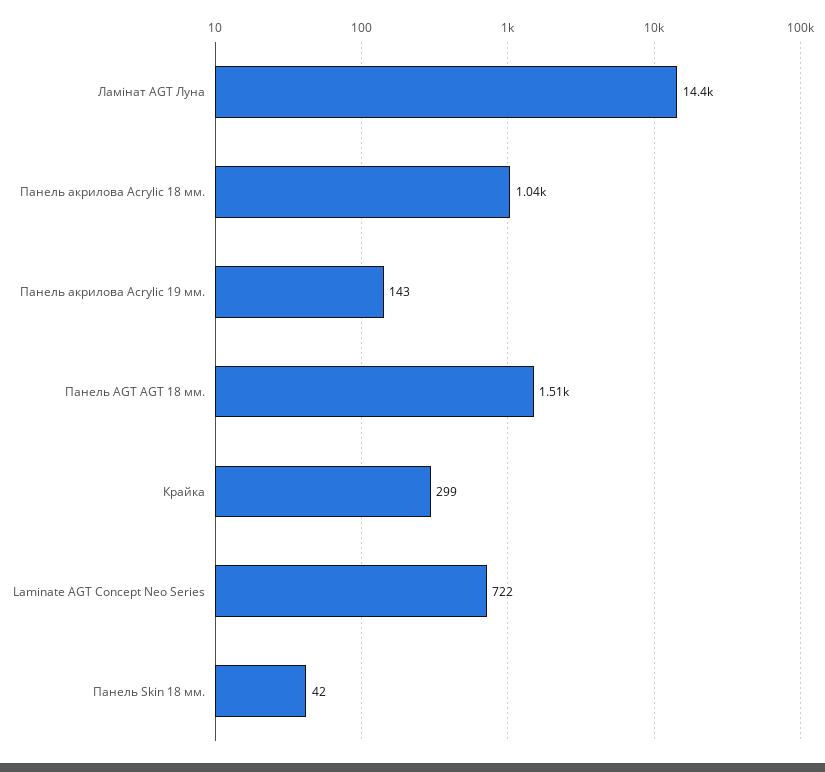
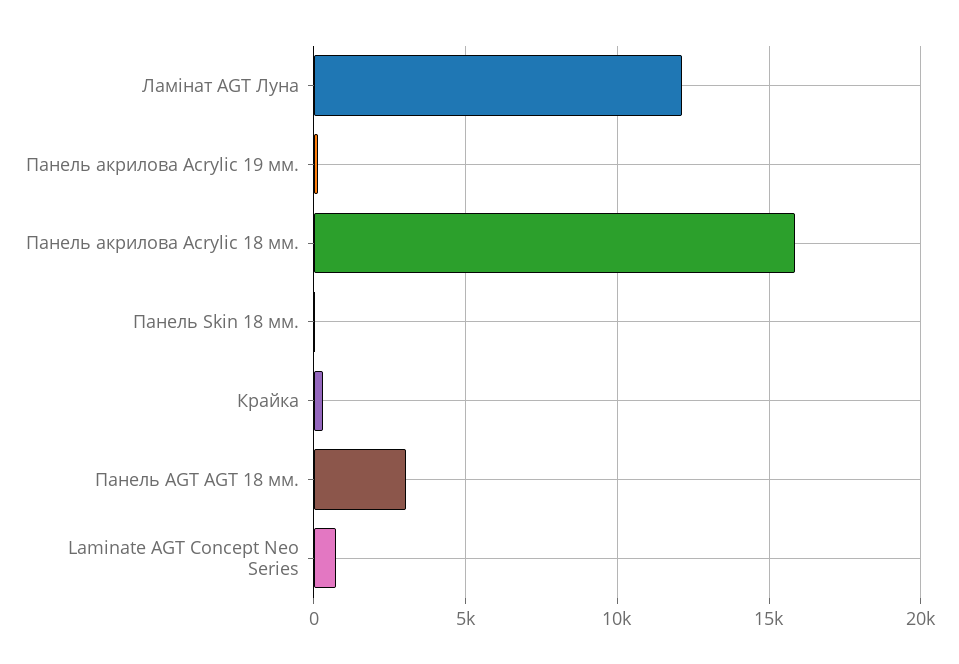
  {
-   "Ламінат AGT Луна": 14400,
+   "Ламінат AGT Луна": 12000,
-   "Панель акрилова Acrylic 18 мм.": 1040,
+   "Панель акрилова Acrylic 18 мм.": 16000,
    "Панель акрилова Acrylic 19 мм.": 143,
-   "Панель AGT AGT 18 мм.": 1510,
+   "Панель AGT AGT 18 мм.": 3000,
    "Крайка": 299,
    "Laminate AGT Concept Neo Series": 722,
    "Панель Skin 18 мм.": 42
  }

